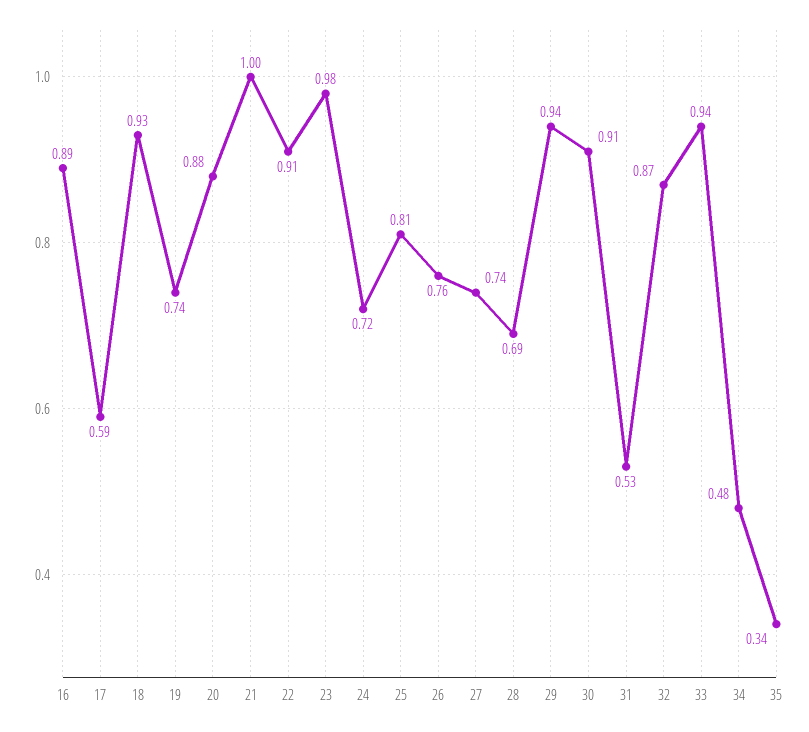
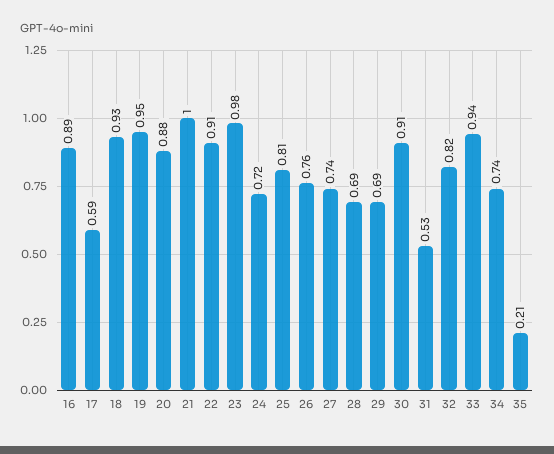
  {
    "16": 0.89,
    "17": 0.59,
    "18": 0.93,
-   "19": 0.74,
+   "19": 0.95,
    "20": 0.88,
    "21": 1,
    "22": 0.91,
    "23": 0.98,
    "24": 0.72,
    "25": 0.81,
    "26": 0.76,
    "27": 0.74,
    "28": 0.69,
-   "29": 0.94,
+   "29": 0.69,
    "30": 0.91,
    "31": 0.53,
-   "32": 0.87,
+   "32": 0.82,
    "33": 0.94,
-   "34": 0.48,
+   "34": 0.74,
-   "35": 0.34
+   "35": 0.21
  }

